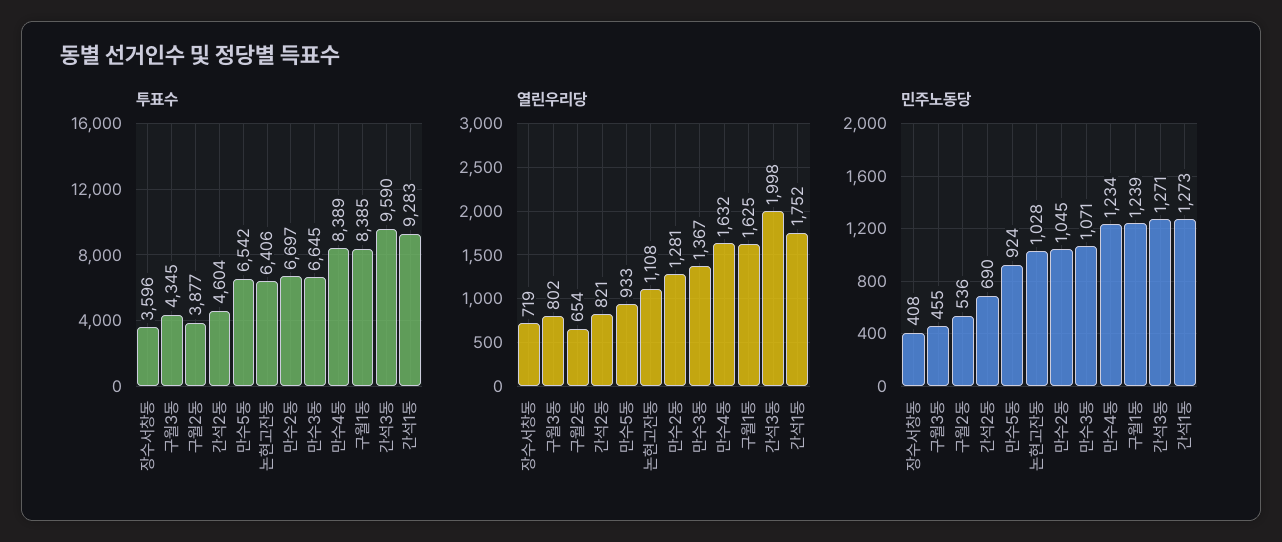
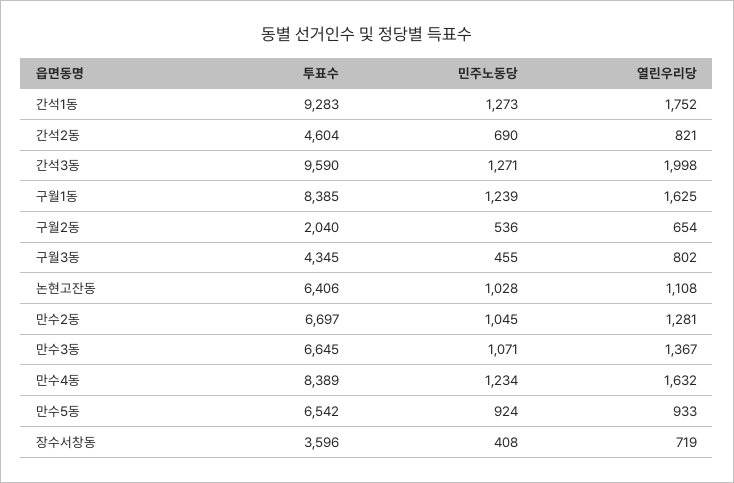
  {
    "투표수": {
      "장수서창동": 3596,
      "구월3동": 4345,
-     "구월2동": 3877,
+     "구월2동": 2040,
      "간석2동": 4604,
      "만수5동": 6542,
      "논현고잔동": 6406,
      "만수2동": 6697,
      "만수3동": 6645,
      "만수4동": 8389,
      "구월1동": 8385,
      "간석3동": 9590,
      "간석1동": 9283
    },
    "열린우리당": {
      "장수서창동": 719,
      "구월3동": 802,
      "구월2동": 654,
      "간석2동": 821,
      "만수5동": 933,
      "논현고잔동": 1108,
      "만수2동": 1281,
      "만수3동": 1367,
      "만수4동": 1632,
      "구월1동": 1625,
      "간석3동": 1998,
      "간석1동": 1752
    },
    "민주노동당": {
      "장수서창동": 408,
      "구월3동": 455,
      "구월2동": 536,
      "간석2동": 690,
      "만수5동": 924,
      "논현고잔동": 1028,
      "만수2동": 1045,
      "만수3동": 1071,
      "만수4동": 1234,
      "구월1동": 1239,
      "간석3동": 1271,
      "간석1동": 1273
    }
  }

